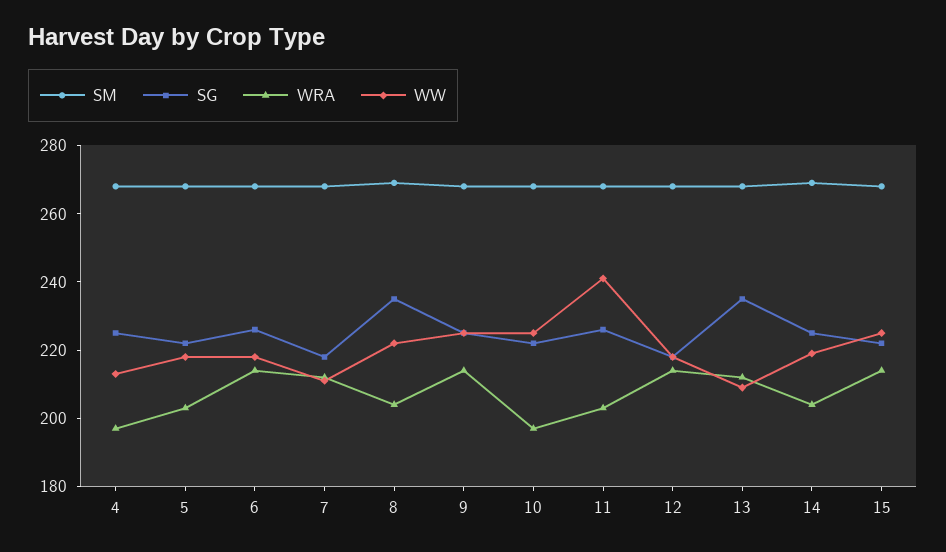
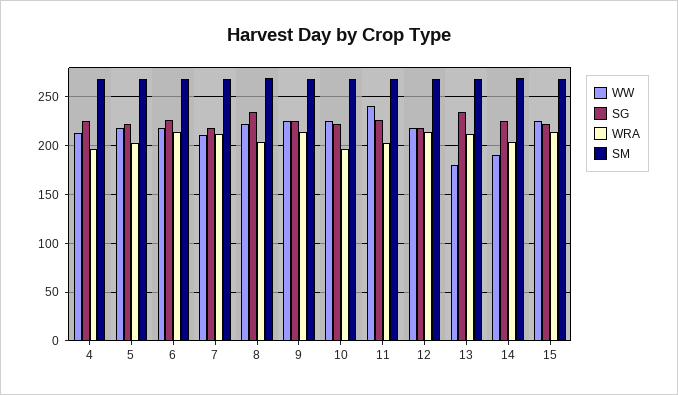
  {
    "SM": {
      "4": 270,
      "5": 270,
      "6": 270,
      "7": 270,
      "8": 270,
      "9": 270,
      "10": 270,
      "11": 270,
      "12": 270,
      "13": 270,
      "14": 270,
      "15": 270
    },
    "SG": {
      "4": 225,
      "5": 220,
      "6": 225,
      "7": 220,
      "8": 235,
      "9": 225,
      "10": 220,
      "11": 225,
      "12": 220,
      "13": 235,
      "14": 225,
      "15": 220
    },
    "WRA": {
      "4": 195,
      "5": 205,
      "6": 215,
      "7": 210,
      "8": 205,
      "9": 215,
      "10": 195,
      "11": 205,
      "12": 215,
      "13": 210,
      "14": 205,
      "15": 215
    },
    "WW": {
      "4": 215,
      "5": 220,
      "6": 220,
      "7": 210,
      "8": 220,
      "9": 225,
      "10": 225,
      "11": 240,
      "12": 220,
-     "13": 210,
+     "13": 180,
-     "14": 220,
+     "14": 190,
      "15": 225
    }
  }

